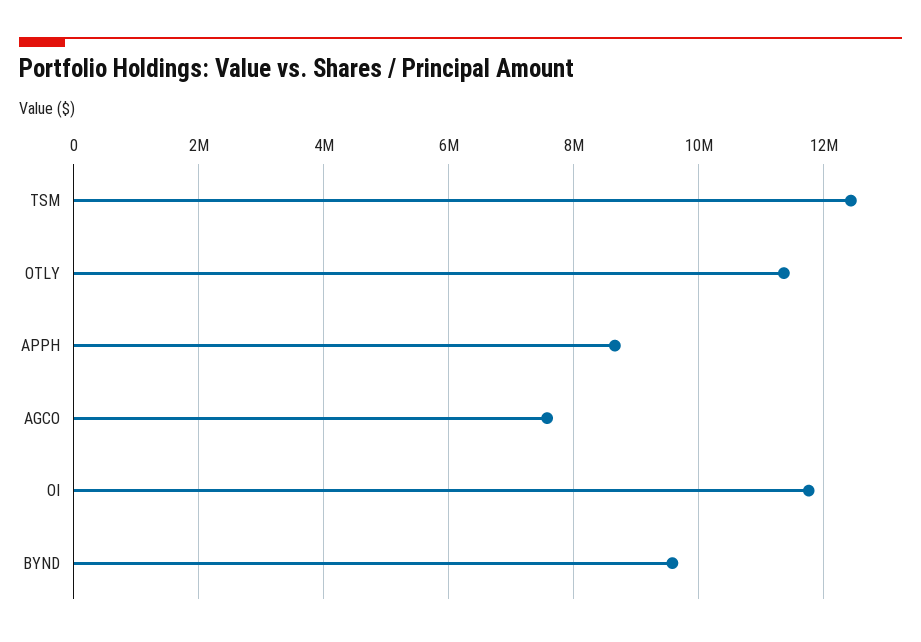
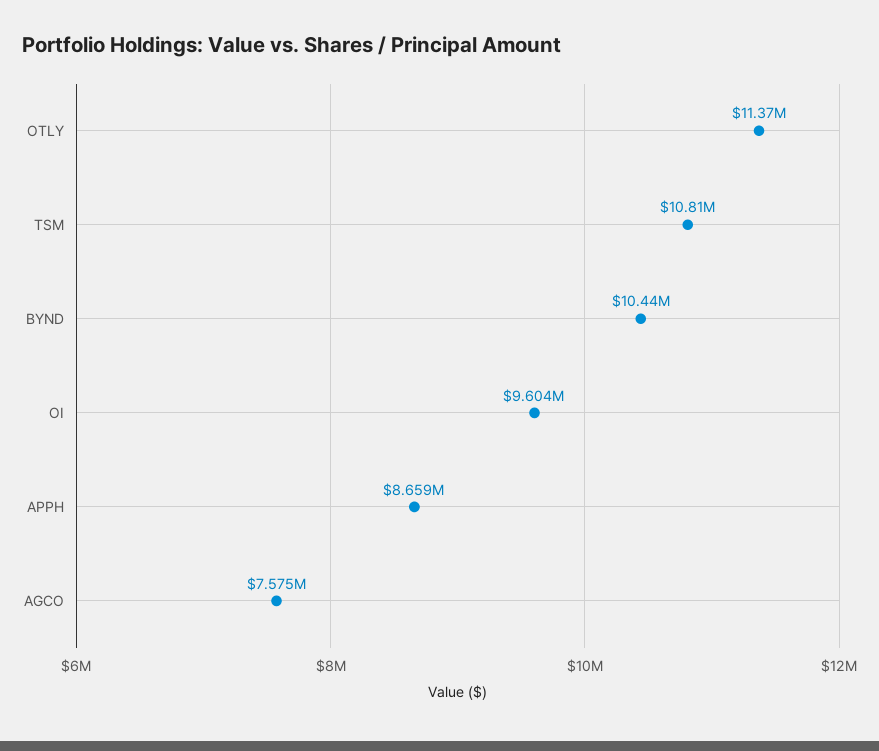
  {
-   "TSM": 12400000,
+   "TSM": 10810000,
    "OTLY": 11370000,
    "APPH": 8659000,
    "AGCO": 7575000,
-   "OI": 11800000,
+   "OI": 9604000,
-   "BYND": 9600000
+   "BYND": 10440000
  }

